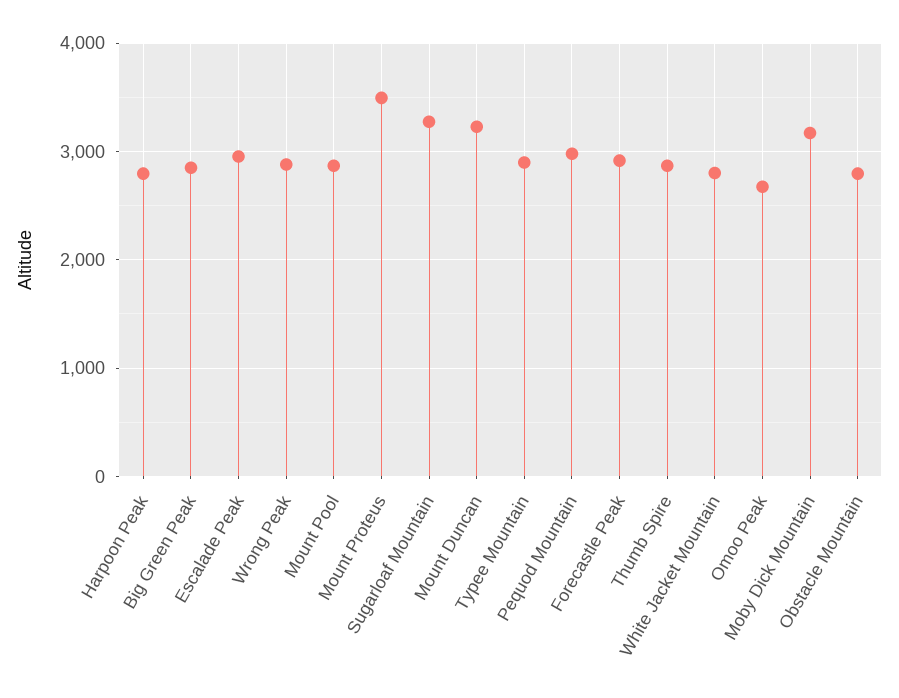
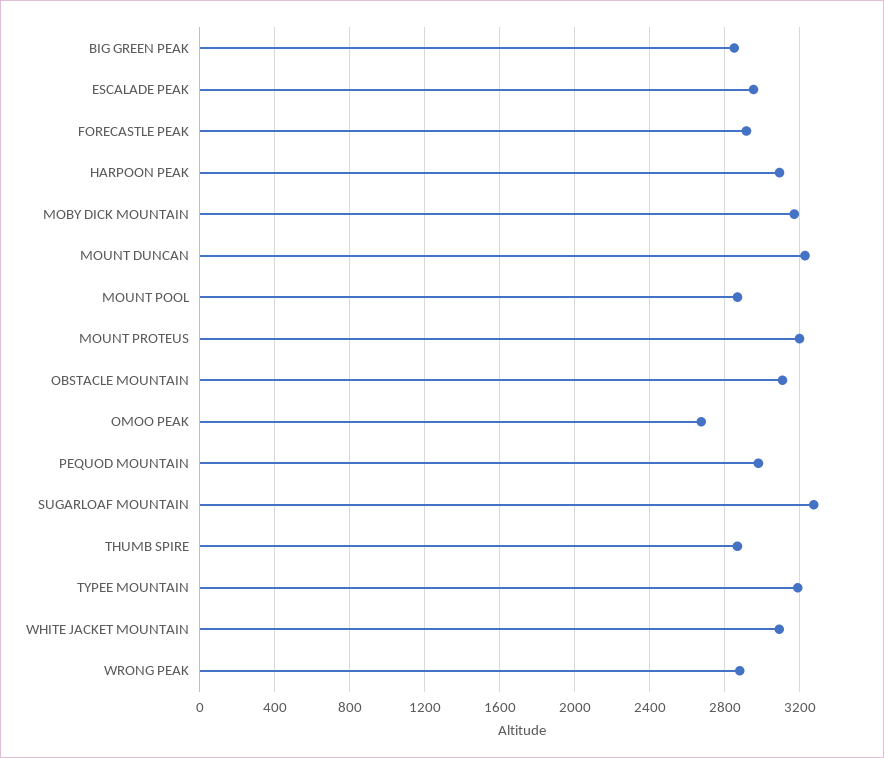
  {
-   "Harpoon Peak": 2800,
+   "Harpoon Peak": 3100,
    "Big Green Peak": 2850,
    "Escalade Peak": 2950,
    "Wrong Peak": 2900,
    "Mount Pool": 2850,
-   "Mount Proteus": 3500,
+   "Mount Proteus": 3200,
    "Sugarloaf Mountain": 3250,
    "Mount Duncan": 3250,
-   "Typee Mountain": 2900,
+   "Typee Mountain": 3200,
    "Pequod Mountain": 3000,
    "Forecastle Peak": 2900,
    "Thumb Spire": 2850,
-   "White Jacket Mountain": 2800,
+   "White Jacket Mountain": 3100,
    "Omoo Peak": 2650,
    "Moby Dick Mountain": 3150,
-   "Obstacle Mountain": 2800
+   "Obstacle Mountain": 3100
  }

